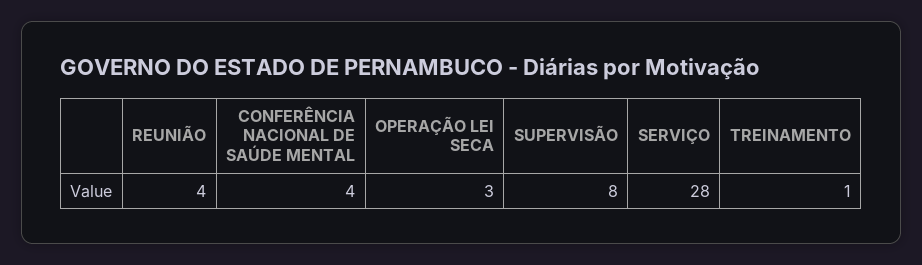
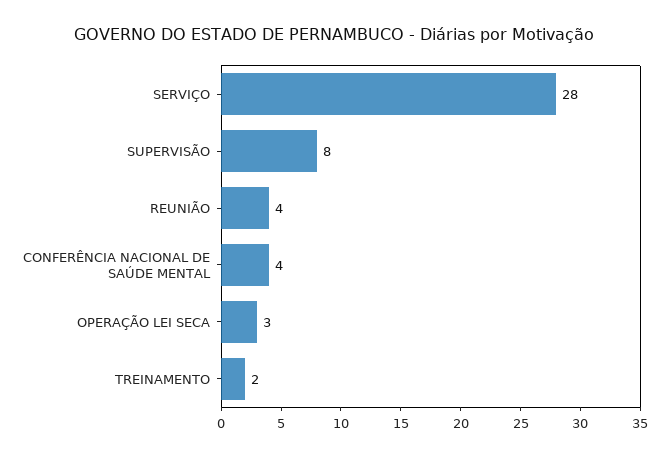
  {
    "REUNIÃO": 4,
    "CONFERÊNCIA NACIONAL DE SAÚDE MENTAL": 4,
    "OPERAÇÃO LEI SECA": 3,
    "SUPERVISÃO": 8,
    "SERVIÇO": 28,
-   "TREINAMENTO": 1
+   "TREINAMENTO": 2
  }

